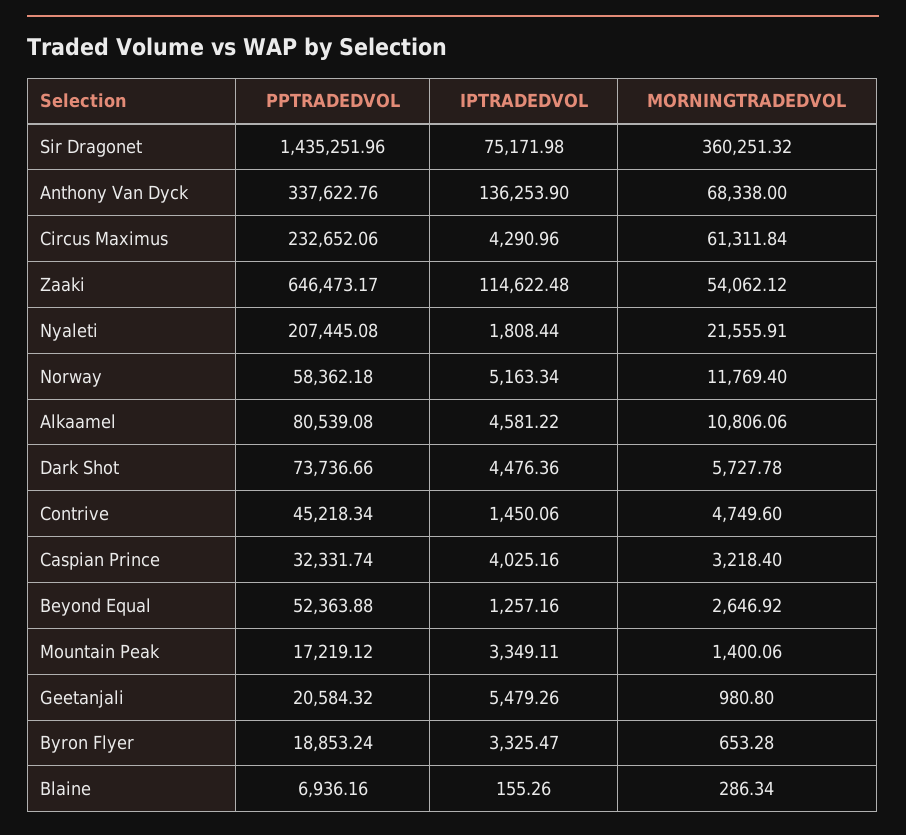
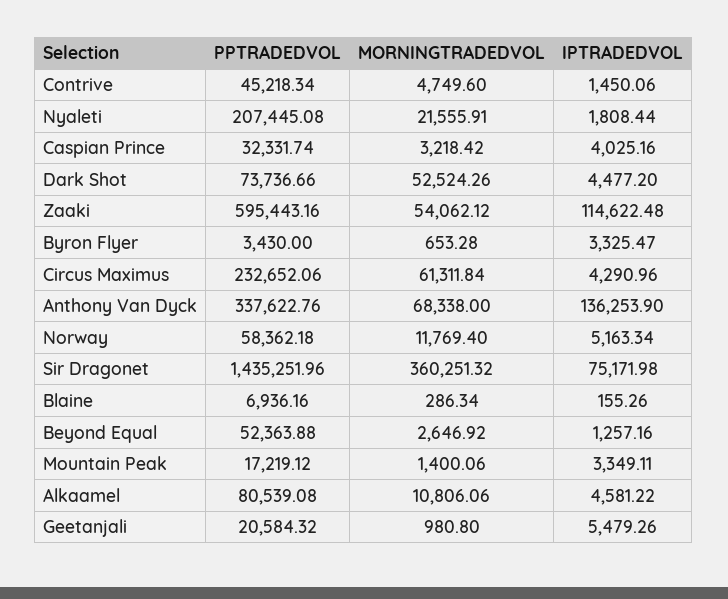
  {
    "PPTRADEDVOL": {
      "Sir Dragonet": 1435251.96,
      "Anthony Van Dyck": 337622.76,
      "Circus Maximus": 232652.06,
-     "Zaaki": 646473.17,
+     "Zaaki": 595443.16,
      "Nyaleti": 207445.08,
      "Norway": 58362.18,
      "Alkaamel": 80539.08,
      "Dark Shot": 73736.66,
      "Contrive": 45218.34,
      "Caspian Prince": 32331.74,
      "Beyond Equal": 52363.88,
      "Mountain Peak": 17219.12,
      "Geetanjali": 20584.32,
-     "Byron Flyer": 18853.24,
+     "Byron Flyer": 3430,
      "Blaine": 6936.16
    },
    "IPTRADEDVOL": {
      "Sir Dragonet": 75171.98,
      "Anthony Van Dyck": 136253.9,
      "Circus Maximus": 4290.96,
      "Zaaki": 114622.48,
      "Nyaleti": 1808.44,
      "Norway": 5163.34,
      "Alkaamel": 4581.22,
-     "Dark Shot": 4476.36,
+     "Dark Shot": 4477.2,
      "Contrive": 1450.06,
      "Caspian Prince": 4025.16,
      "Beyond Equal": 1257.16,
      "Mountain Peak": 3349.11,
      "Geetanjali": 5479.26,
      "Byron Flyer": 3325.47,
      "Blaine": 155.26
    },
    "MORNINGTRADEDVOL": {
      "Sir Dragonet": 360251.32,
      "Anthony Van Dyck": 68338,
      "Circus Maximus": 61311.84,
      "Zaaki": 54062.12,
      "Nyaleti": 21555.91,
      "Norway": 11769.4,
      "Alkaamel": 10806.06,
-     "Dark Shot": 5727.78,
+     "Dark Shot": 52524.26,
      "Contrive": 4749.6,
-     "Caspian Prince": 3218.4,
+     "Caspian Prince": 3218.42,
      "Beyond Equal": 2646.92,
      "Mountain Peak": 1400.06,
      "Geetanjali": 980.8,
      "Byron Flyer": 653.28,
      "Blaine": 286.34
    }
  }

